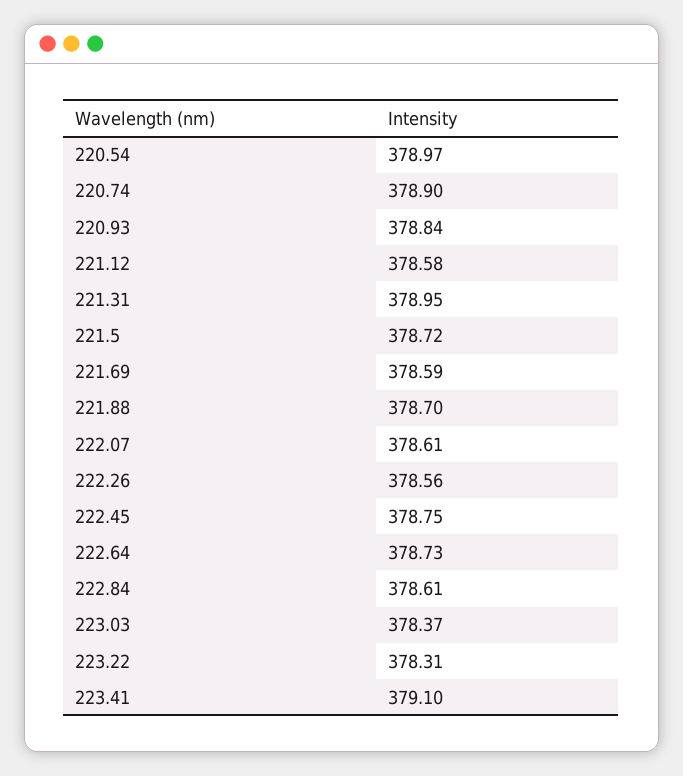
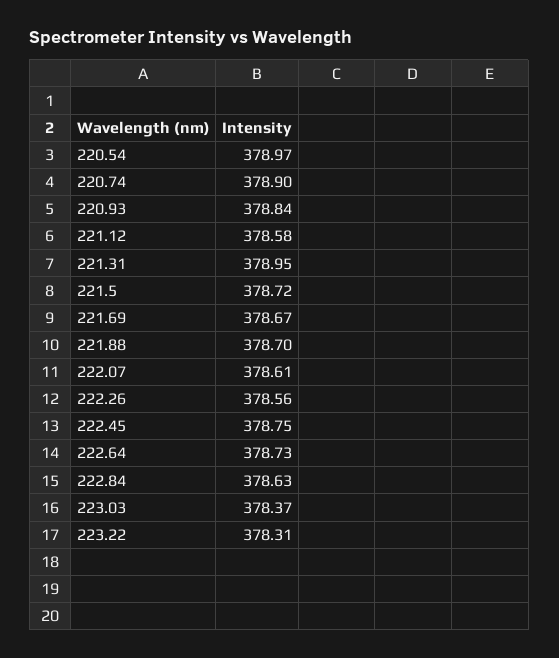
  {
    "220.54": 378.97,
    "220.74": 378.9,
    "220.93": 378.84,
    "221.12": 378.58,
    "221.31": 378.95,
    "221.5": 378.72,
-   "221.69": 378.59,
+   "221.69": 378.67,
    "221.88": 378.7,
    "222.07": 378.61,
    "222.26": 378.56,
    "222.45": 378.75,
    "222.64": 378.73,
-   "222.84": 378.61,
+   "222.84": 378.63,
    "223.03": 378.37,
-   "223.22": 378.31,
+   "223.22": 378.31
-   "223.41": 379.1
  }

